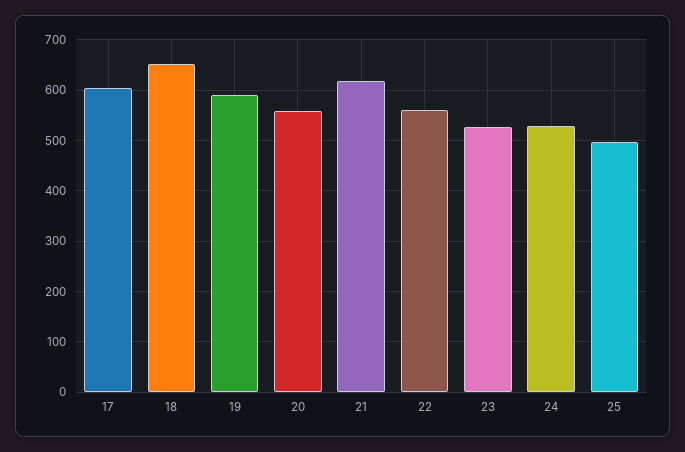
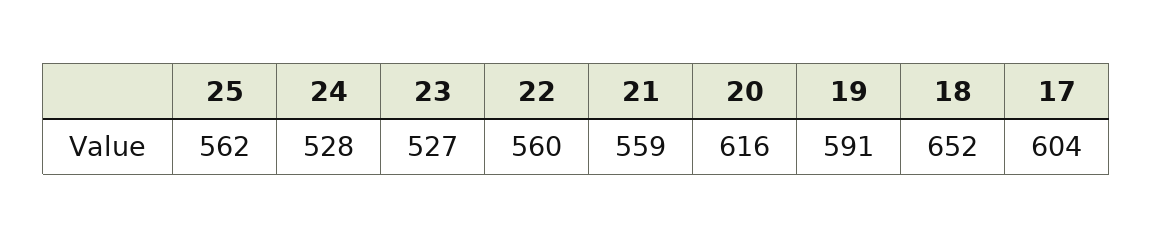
  {
    "17": 604,
    "18": 652,
    "19": 591,
-   "20": 560,
+   "20": 616,
-   "21": 620,
+   "21": 559,
    "22": 560,
    "23": 527,
    "24": 528,
-   "25": 500
+   "25": 562
  }

